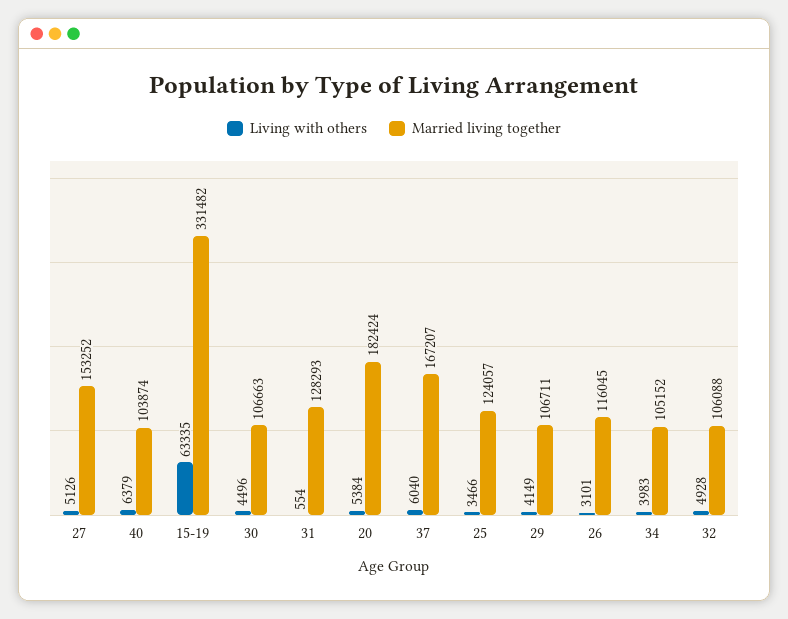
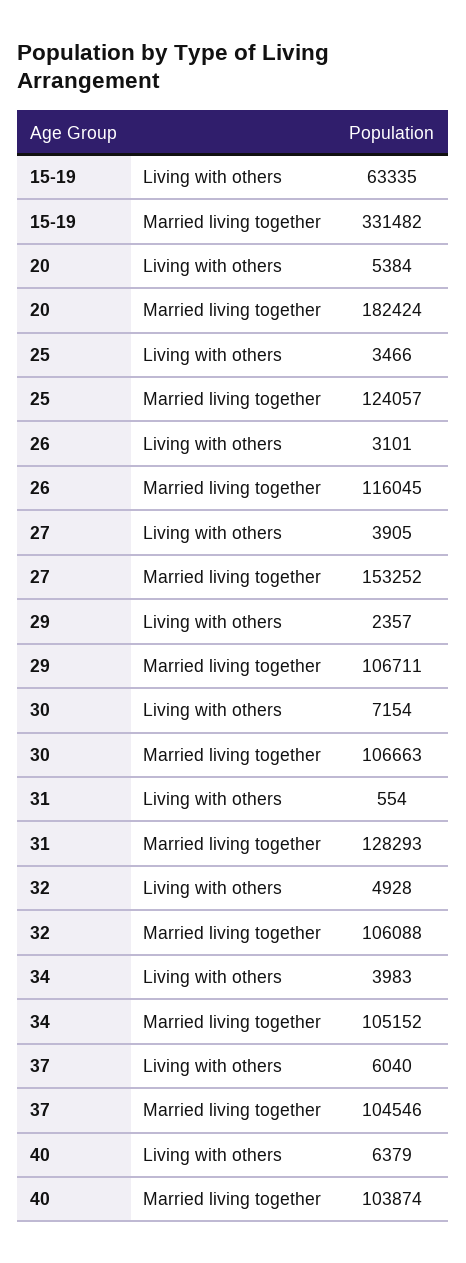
  {
    "Living with others": {
-     "27": 5126,
+     "27": 3905,
      "40": 6379,
      "15-19": 63335,
-     "30": 4496,
+     "30": 7154,
      "31": 554,
      "20": 5384,
      "37": 6040,
      "25": 3466,
-     "29": 4149,
+     "29": 2357,
      "26": 3101,
      "34": 3983,
      "32": 4928
    },
    "Married living together": {
      "27": 153252,
      "40": 103874,
      "15-19": 331482,
      "30": 106663,
      "31": 128293,
      "20": 182424,
-     "37": 167207,
+     "37": 104546,
      "25": 124057,
      "29": 106711,
      "26": 116045,
      "34": 105152,
      "32": 106088
    }
  }

